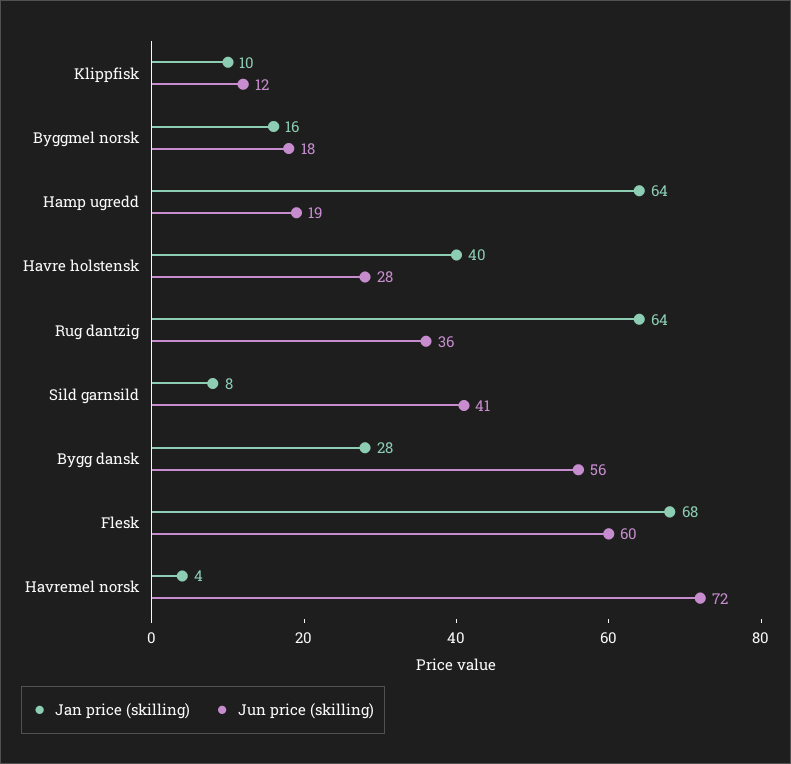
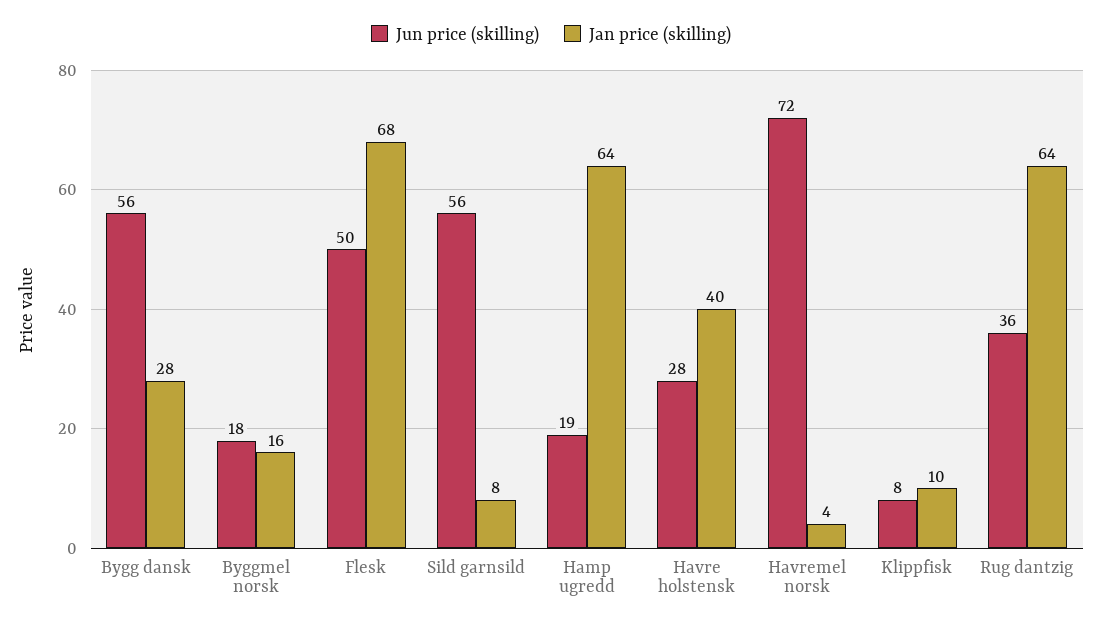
  {
    "Jan price (skilling)": {
      "Klippfisk": 10,
      "Byggmel norsk": 16,
      "Hamp ugredd": 64,
      "Havre holstensk": 40,
      "Rug dantzig": 64,
      "Sild garnsild": 8,
      "Bygg dansk": 28,
      "Flesk": 68,
      "Havremel norsk": 4
    },
    "Jun price (skilling)": {
-     "Klippfisk": 12,
+     "Klippfisk": 8,
      "Byggmel norsk": 18,
      "Hamp ugredd": 19,
      "Havre holstensk": 28,
      "Rug dantzig": 36,
-     "Sild garnsild": 41,
+     "Sild garnsild": 56,
      "Bygg dansk": 56,
-     "Flesk": 60,
+     "Flesk": 50,
      "Havremel norsk": 72
    }
  }

